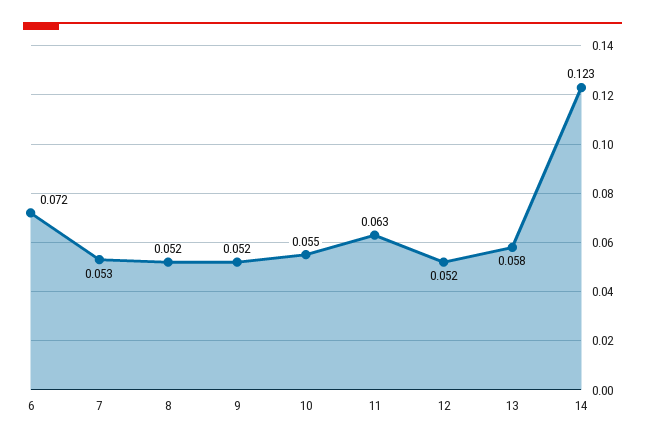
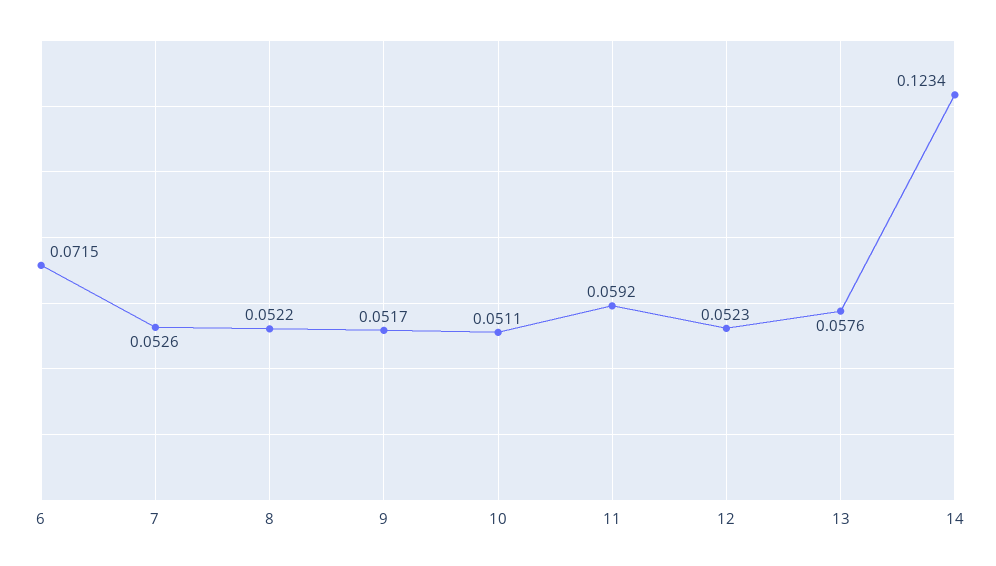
  {
    "6": 0.0715,
    "7": 0.0526,
    "8": 0.0522,
    "9": 0.0517,
-   "10": 0.055,
+   "10": 0.0511,
-   "11": 0.063,
+   "11": 0.0592,
    "12": 0.0523,
    "13": 0.0576,
    "14": 0.1234
  }

